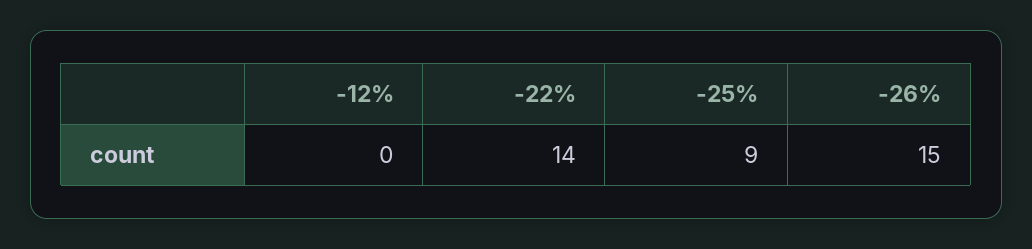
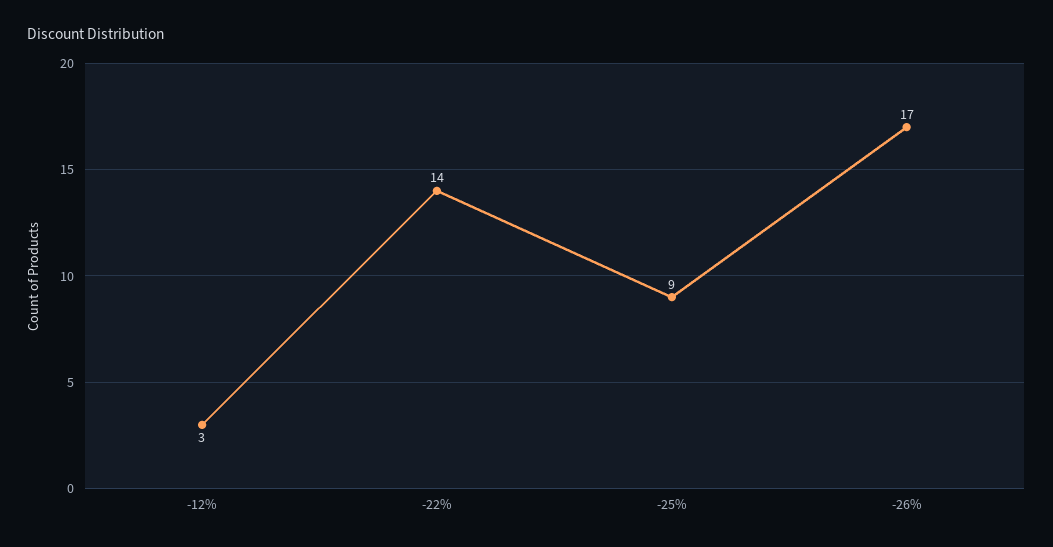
  {
-   "-12%": 0,
+   "-12%": 3,
    "-22%": 14,
    "-25%": 9,
-   "-26%": 15
+   "-26%": 17
  }

